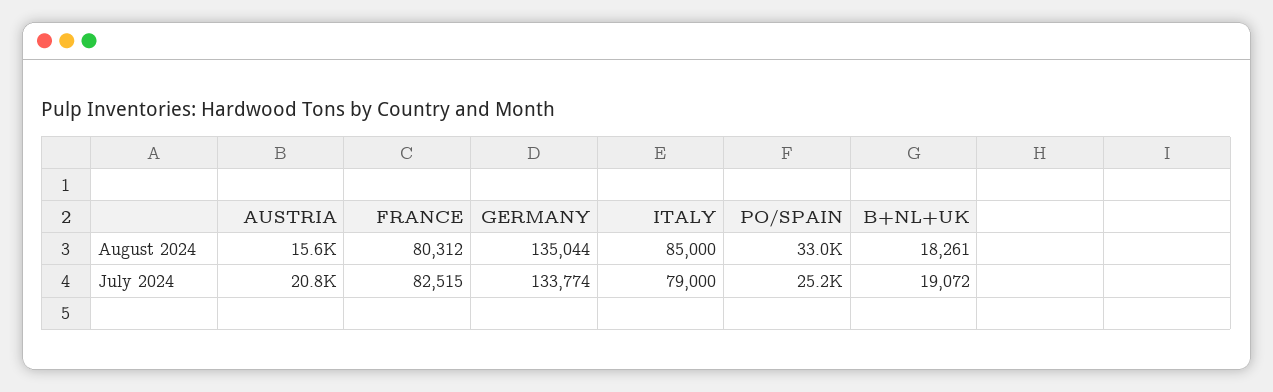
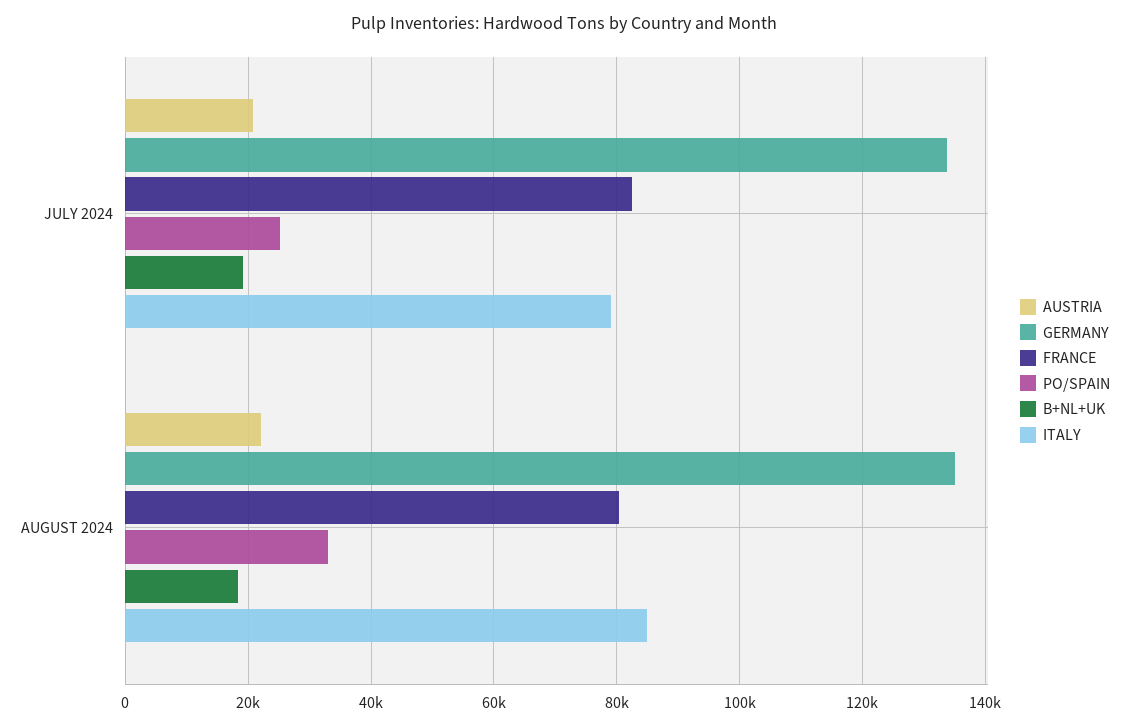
  {
    "AUSTRIA": {
-     "August 2024": 15600,
+     "August 2024": 22000,
      "July 2024": 20800
    },
    "FRANCE": {
      "August 2024": 80312,
      "July 2024": 82515
    },
    "GERMANY": {
      "August 2024": 135044,
      "July 2024": 133774
    },
    "ITALY": {
      "August 2024": 85000,
      "July 2024": 79000
    },
    "PO/SPAIN": {
      "August 2024": 33000,
      "July 2024": 25200
    },
    "B+NL+UK": {
      "August 2024": 18261,
      "July 2024": 19072
    }
  }

